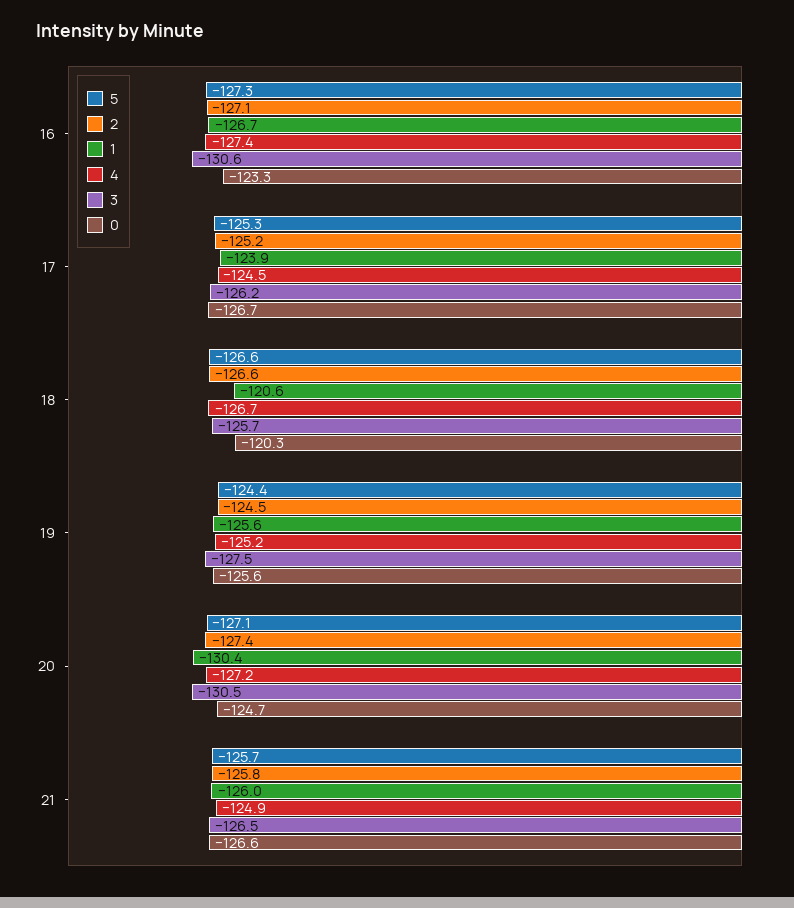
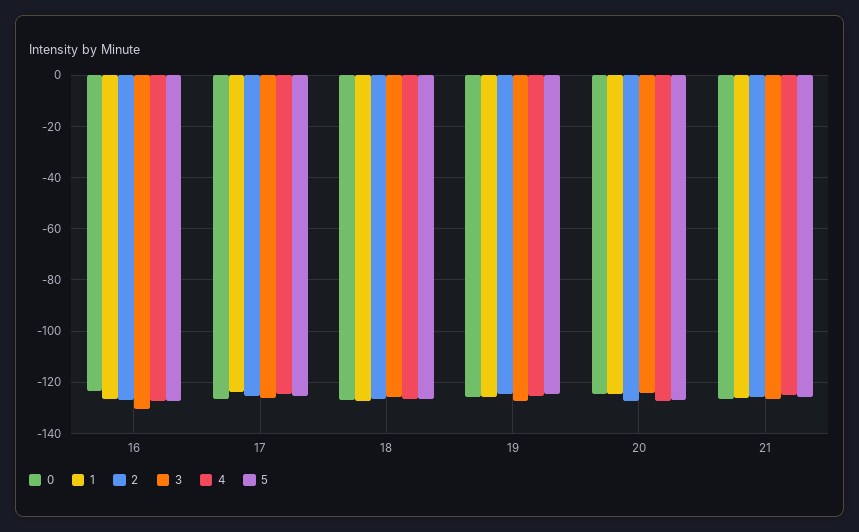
  {
    "5": {
      "16": -127.3,
      "17": -125.3,
      "18": -126.6,
      "19": -124.4,
      "20": -127.1,
      "21": -125.7
    },
    "2": {
      "16": -127.1,
      "17": -125.2,
      "18": -126.6,
      "19": -124.5,
      "20": -127.4,
      "21": -125.8
    },
    "1": {
      "16": -126.7,
      "17": -123.9,
-     "18": -120.6,
+     "18": -127.5,
      "19": -125.6,
-     "20": -130.4,
+     "20": -125,
      "21": -126
    },
    "4": {
      "16": -127.4,
      "17": -124.5,
      "18": -126.7,
      "19": -125.2,
      "20": -127.2,
      "21": -124.9
    },
    "3": {
      "16": -130.6,
      "17": -126.2,
      "18": -125.7,
      "19": -127.5,
-     "20": -130.5,
+     "20": -125,
      "21": -126.5
    },
    "0": {
      "16": -123.3,
      "17": -126.7,
-     "18": -120.3,
+     "18": -127.5,
      "19": -125.6,
      "20": -124.7,
      "21": -126.6
    }
  }

